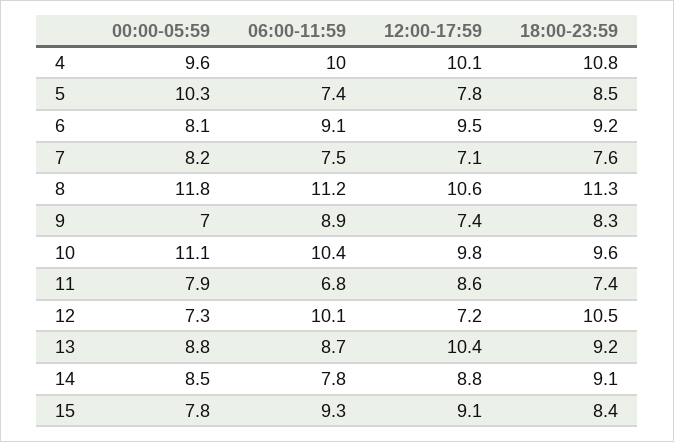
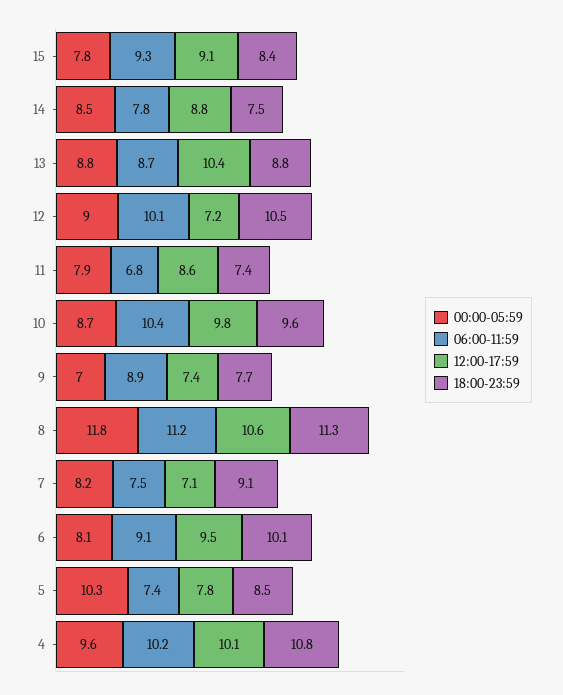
  {
    "00:00-05:59": {
      "4": 9.6,
      "5": 10.3,
      "6": 8.1,
      "7": 8.2,
      "8": 11.8,
      "9": 7,
-     "10": 11.1,
+     "10": 8.7,
      "11": 7.9,
-     "12": 7.3,
+     "12": 9,
      "13": 8.8,
      "14": 8.5,
      "15": 7.8
    },
    "06:00-11:59": {
-     "4": 10,
+     "4": 10.2,
      "5": 7.4,
      "6": 9.1,
      "7": 7.5,
      "8": 11.2,
      "9": 8.9,
      "10": 10.4,
      "11": 6.8,
      "12": 10.1,
      "13": 8.7,
      "14": 7.8,
      "15": 9.3
    },
    "12:00-17:59": {
      "4": 10.1,
      "5": 7.8,
      "6": 9.5,
      "7": 7.1,
      "8": 10.6,
      "9": 7.4,
      "10": 9.8,
      "11": 8.6,
      "12": 7.2,
      "13": 10.4,
      "14": 8.8,
      "15": 9.1
    },
    "18:00-23:59": {
      "4": 10.8,
      "5": 8.5,
-     "6": 9.2,
+     "6": 10.1,
-     "7": 7.6,
+     "7": 9.1,
      "8": 11.3,
-     "9": 8.3,
+     "9": 7.7,
      "10": 9.6,
      "11": 7.4,
      "12": 10.5,
-     "13": 9.2,
+     "13": 8.8,
-     "14": 9.1,
+     "14": 7.5,
      "15": 8.4
    }
  }

